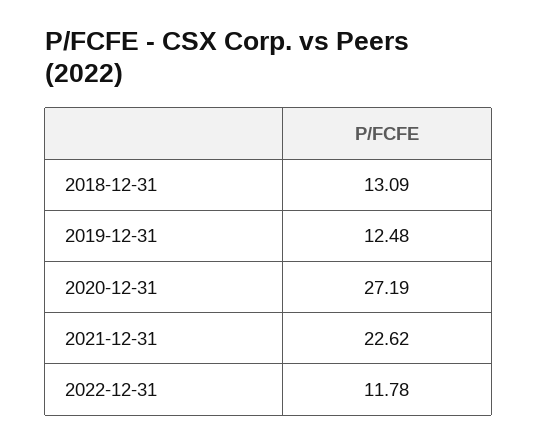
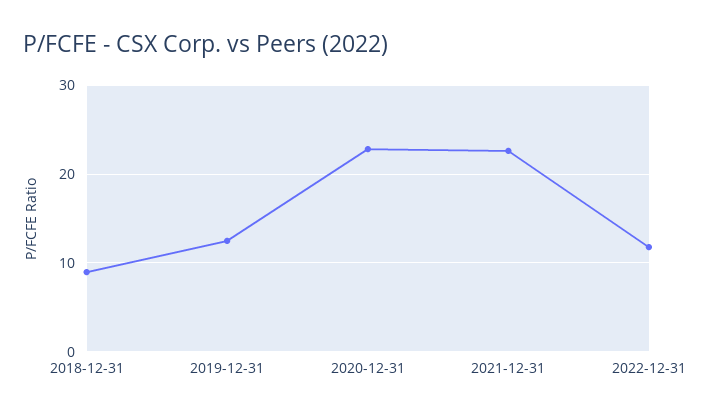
  {
-   "2018-12-31": 13.09,
+   "2018-12-31": 9,
    "2019-12-31": 12.48,
-   "2020-12-31": 27.19,
+   "2020-12-31": 23,
    "2021-12-31": 22.62,
    "2022-12-31": 11.78
  }

